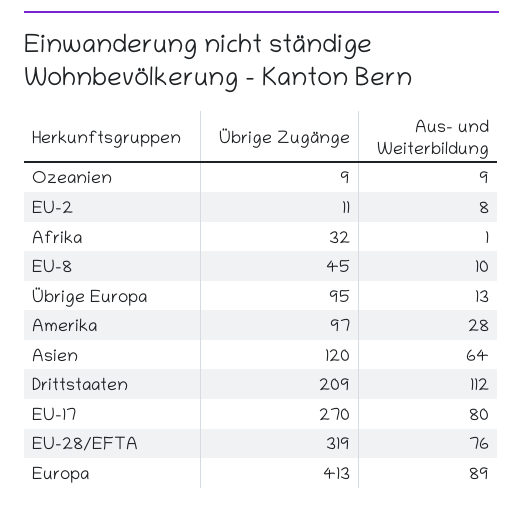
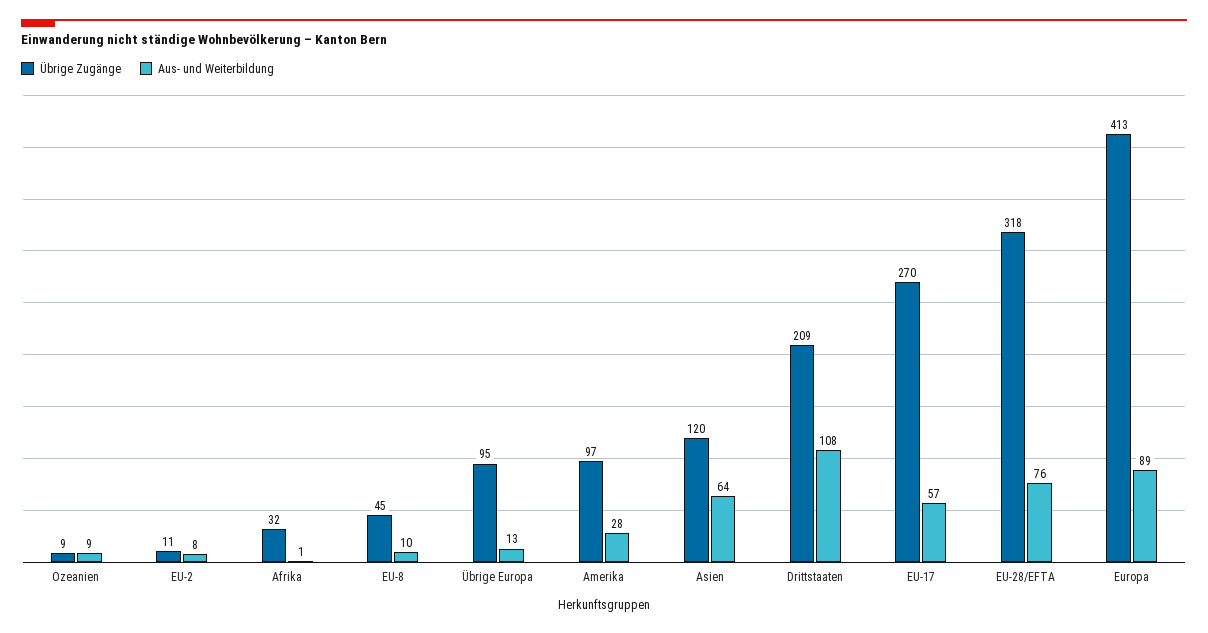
  {
    "Übrige Zugänge": {
      "Ozeanien": 9,
      "EU-2": 11,
      "Afrika": 32,
      "EU-8": 45,
      "Übrige Europa": 95,
      "Amerika": 97,
      "Asien": 120,
      "Drittstaaten": 209,
      "EU-17": 270,
-     "EU-28/EFTA": 319,
+     "EU-28/EFTA": 318,
      "Europa": 413
    },
    "Aus- und Weiterbildung": {
      "Ozeanien": 9,
      "EU-2": 8,
      "Afrika": 1,
      "EU-8": 10,
      "Übrige Europa": 13,
      "Amerika": 28,
      "Asien": 64,
-     "Drittstaaten": 112,
+     "Drittstaaten": 108,
-     "EU-17": 80,
+     "EU-17": 57,
      "EU-28/EFTA": 76,
      "Europa": 89
    }
  }

